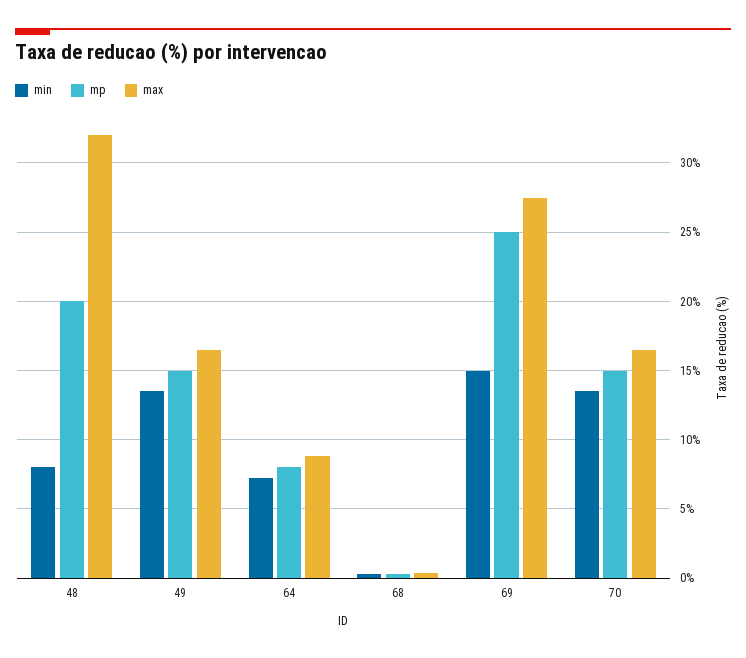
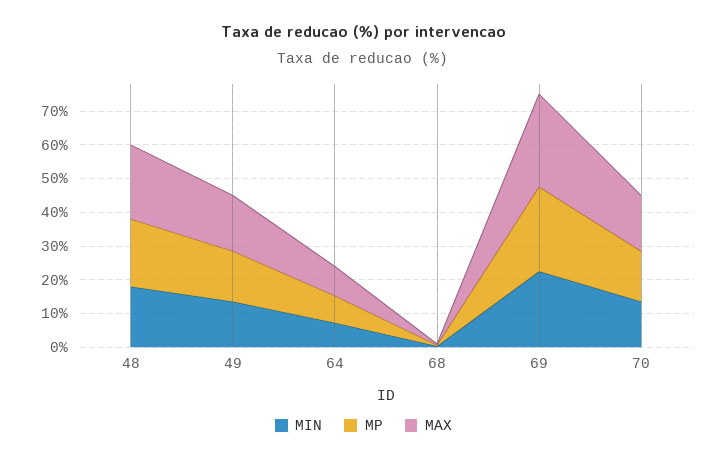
  {
    "min": {
-     "48": 8,
+     "48": 17.5,
      "49": 13.5,
      "64": 7,
      "68": 0.5,
-     "69": 15,
+     "69": 22.5,
      "70": 13.5
    },
    "mp": {
      "48": 20,
      "49": 15,
      "64": 8,
      "68": 0.5,
      "69": 25,
      "70": 15
    },
    "max": {
-     "48": 32,
+     "48": 22.5,
      "49": 16.5,
      "64": 9,
      "68": 0.5,
      "69": 27.5,
      "70": 16.5
    }
  }

